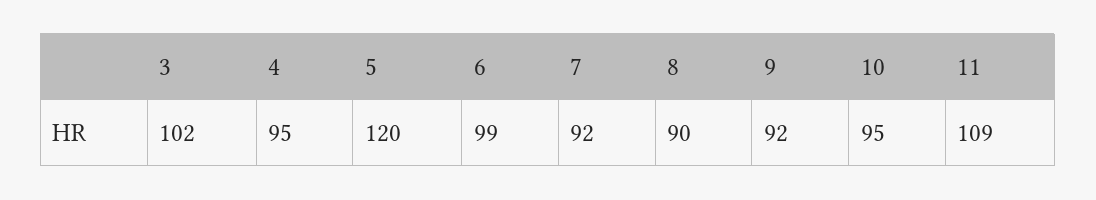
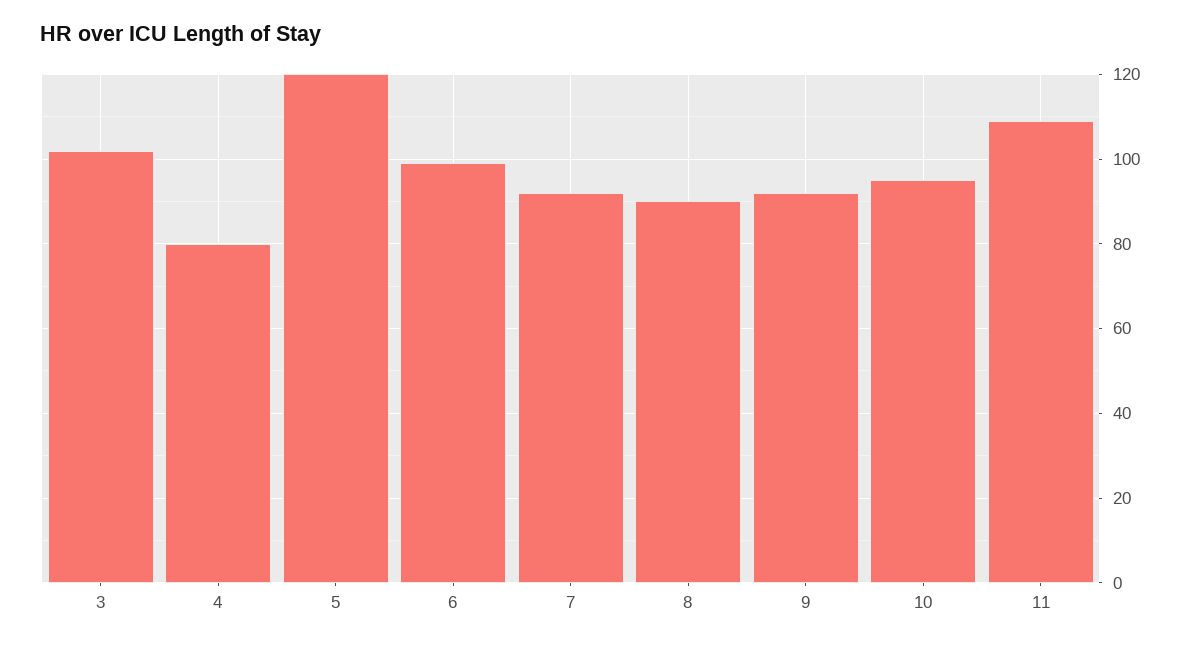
  {
    "3": 102,
-   "4": 95,
+   "4": 80,
    "5": 120,
    "6": 99,
    "7": 92,
    "8": 90,
    "9": 92,
    "10": 95,
    "11": 109
  }

